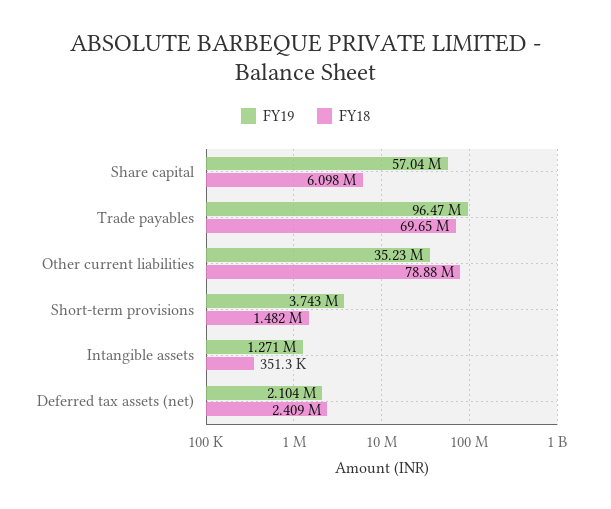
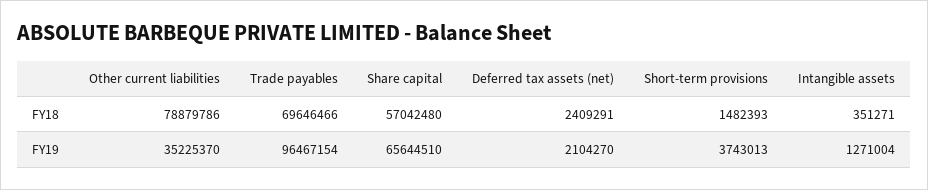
  {
    "FY19": {
-     "Share capital": 57040000,
+     "Share capital": 65644510,
      "Trade payables": 96467154,
      "Other current liabilities": 35225370,
      "Short-term provisions": 3743013,
      "Intangible assets": 1271004,
      "Deferred tax assets (net)": 2104270
    },
    "FY18": {
-     "Share capital": 6098000,
+     "Share capital": 57042480,
      "Trade payables": 69646466,
      "Other current liabilities": 78879786,
      "Short-term provisions": 1482393,
      "Intangible assets": 351271,
      "Deferred tax assets (net)": 2409291
    }
  }

